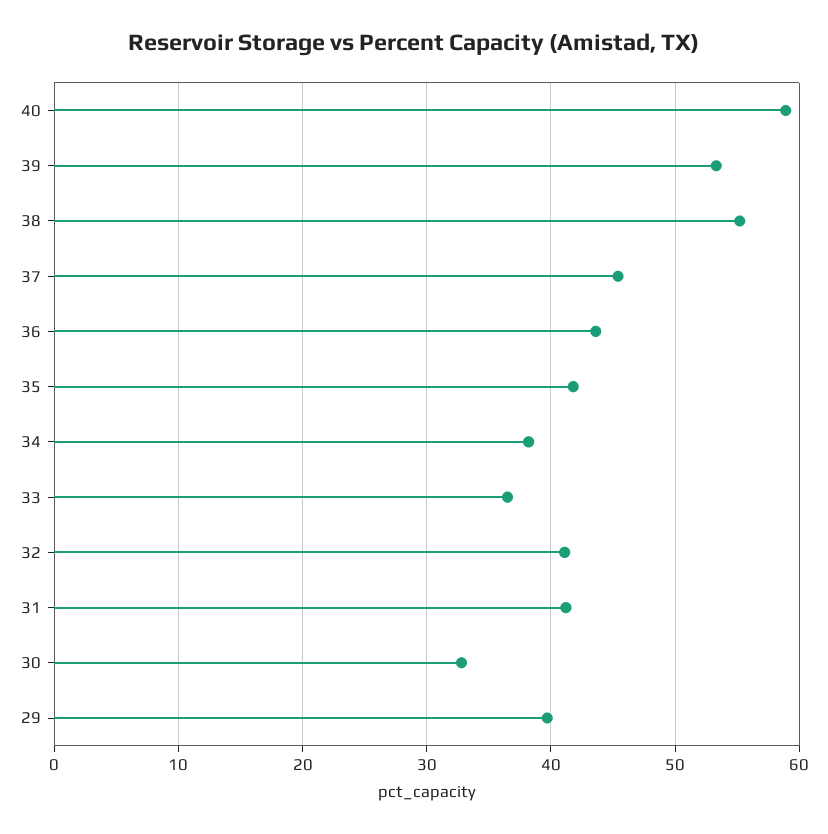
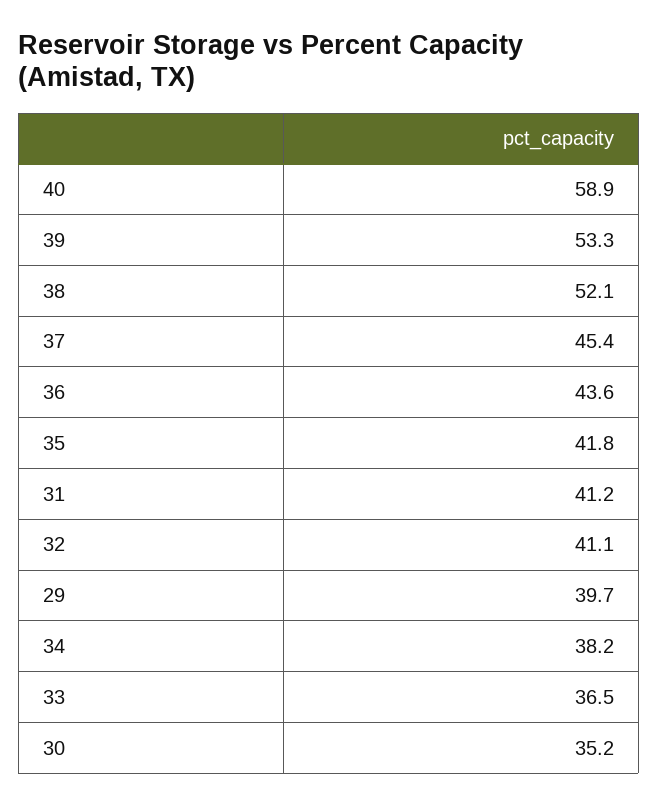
  {
    "40": 58.9,
    "39": 53.3,
-   "38": 55,
+   "38": 52.1,
    "37": 45.4,
    "36": 43.6,
    "35": 41.8,
    "34": 38.2,
    "33": 36.5,
    "32": 41.1,
    "31": 41.2,
-   "30": 33,
+   "30": 35.2,
    "29": 39.7
  }

